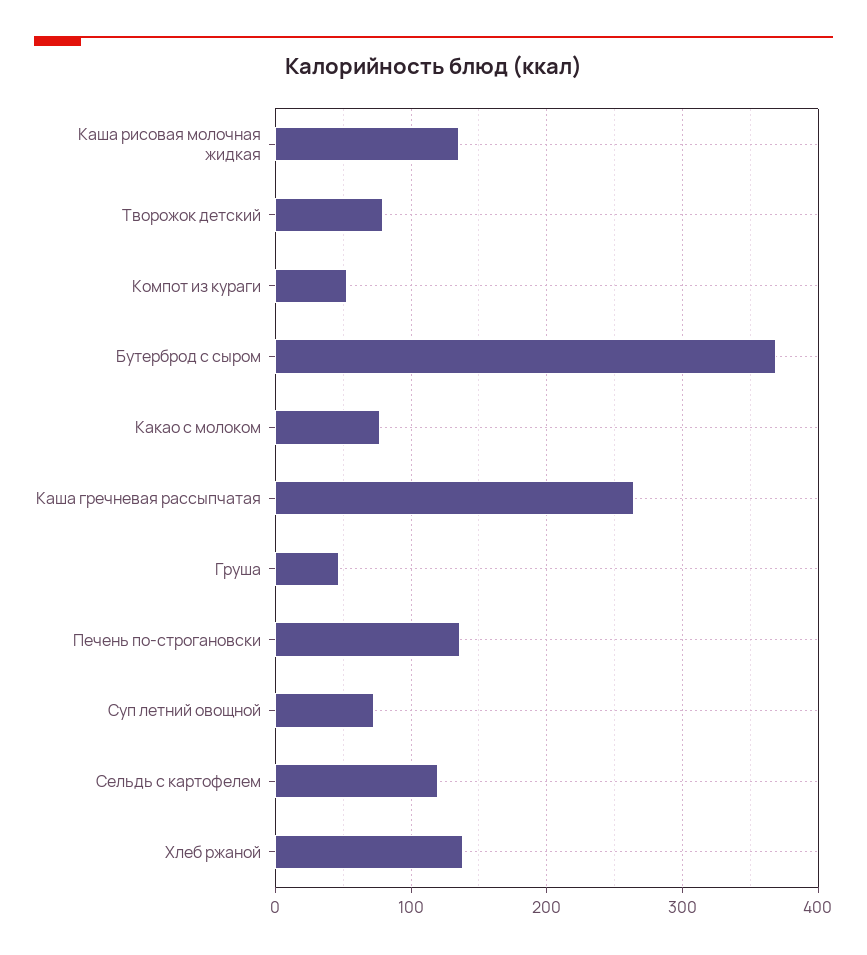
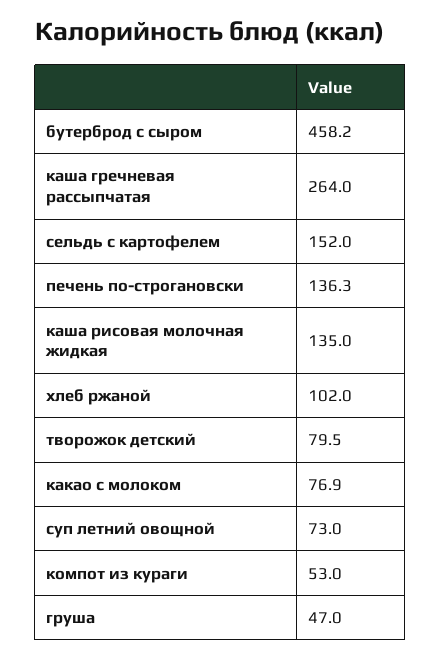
  {
    "Каша рисовая молочная жидкая": 135,
    "Творожок детский": 79.5,
    "Компот из кураги": 53,
-   "Бутерброд с сыром": 370,
+   "Бутерброд с сыром": 458.2,
    "Какао с молоком": 76.9,
    "Каша гречневая рассыпчатая": 264,
    "Груша": 47,
    "Печень по-строгановски": 136.3,
    "Суп летний овощной": 73,
-   "Сельдь с картофелем": 120,
+   "Сельдь с картофелем": 152,
-   "Хлеб ржаной": 140
+   "Хлеб ржаной": 102
  }

